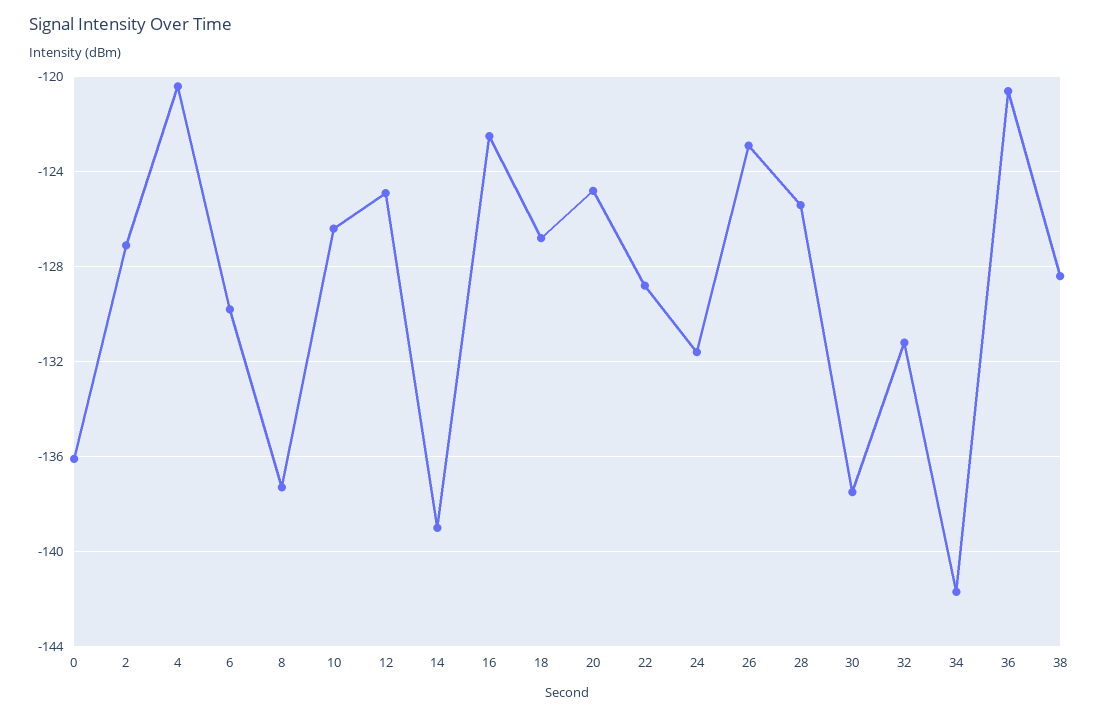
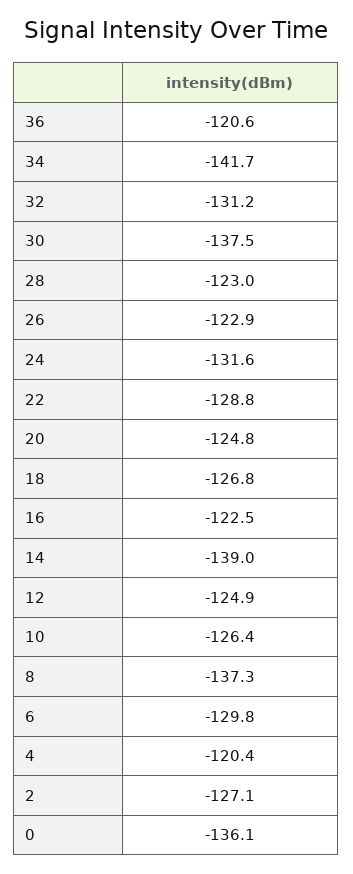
  {
    "0": -136.1,
    "2": -127.1,
    "4": -120.4,
    "6": -129.8,
    "8": -137.3,
    "10": -126.4,
    "12": -124.9,
    "14": -139,
    "16": -122.5,
    "18": -126.8,
    "20": -124.8,
    "22": -128.8,
    "24": -131.6,
    "26": -122.9,
-   "28": -125.5,
+   "28": -123,
    "30": -137.5,
    "32": -131.2,
    "34": -141.7,
-   "36": -120.6,
+   "36": -120.6
-   "38": -128.5
  }

